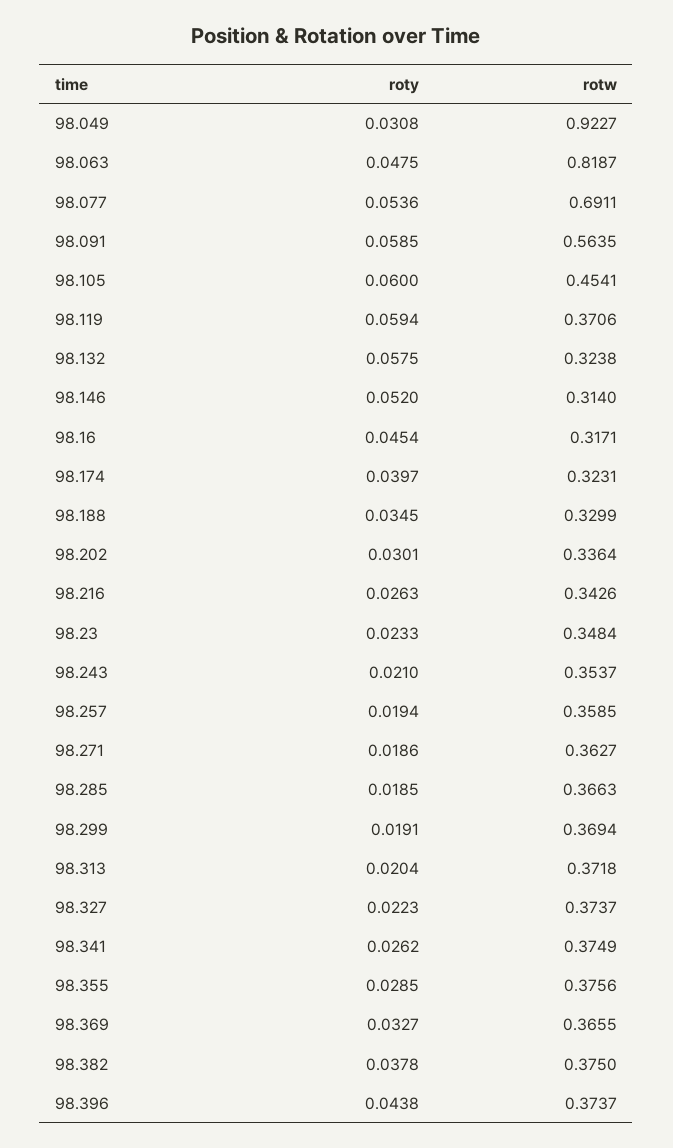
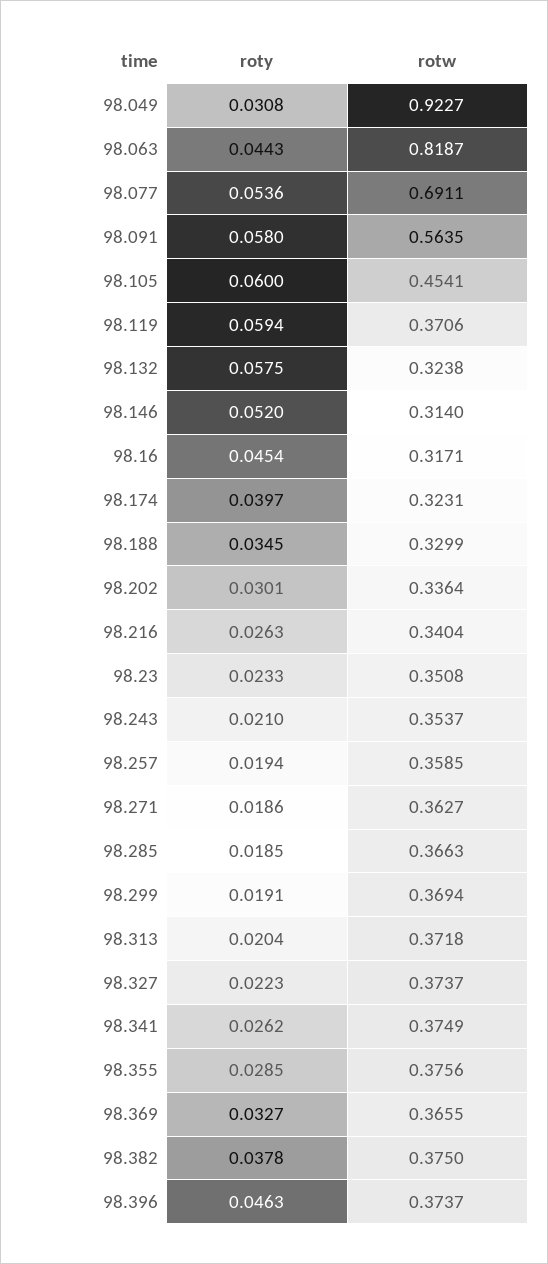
  {
    "roty": {
      "98.049": 0.0308,
-     "98.063": 0.0475,
+     "98.063": 0.0443,
      "98.077": 0.0536,
-     "98.091": 0.0585,
+     "98.091": 0.058,
      "98.105": 0.06,
      "98.119": 0.0594,
      "98.132": 0.0575,
      "98.146": 0.052,
      "98.16": 0.0454,
      "98.174": 0.0397,
      "98.188": 0.0345,
      "98.202": 0.0301,
      "98.216": 0.0263,
      "98.23": 0.0233,
      "98.243": 0.021,
      "98.257": 0.0194,
      "98.271": 0.0186,
      "98.285": 0.0185,
      "98.299": 0.0191,
      "98.313": 0.0204,
      "98.327": 0.0223,
      "98.341": 0.0262,
      "98.355": 0.0285,
      "98.369": 0.0327,
      "98.382": 0.0378,
-     "98.396": 0.0438
+     "98.396": 0.0463
    },
    "rotw": {
      "98.049": 0.9227,
      "98.063": 0.8187,
      "98.077": 0.6911,
      "98.091": 0.5635,
      "98.105": 0.4541,
      "98.119": 0.3706,
      "98.132": 0.3238,
      "98.146": 0.314,
      "98.16": 0.3171,
      "98.174": 0.3231,
      "98.188": 0.3299,
      "98.202": 0.3364,
-     "98.216": 0.3426,
+     "98.216": 0.3404,
-     "98.23": 0.3484,
+     "98.23": 0.3508,
      "98.243": 0.3537,
      "98.257": 0.3585,
      "98.271": 0.3627,
      "98.285": 0.3663,
      "98.299": 0.3694,
      "98.313": 0.3718,
      "98.327": 0.3737,
      "98.341": 0.3749,
      "98.355": 0.3756,
      "98.369": 0.3655,
      "98.382": 0.375,
      "98.396": 0.3737
    }
  }

